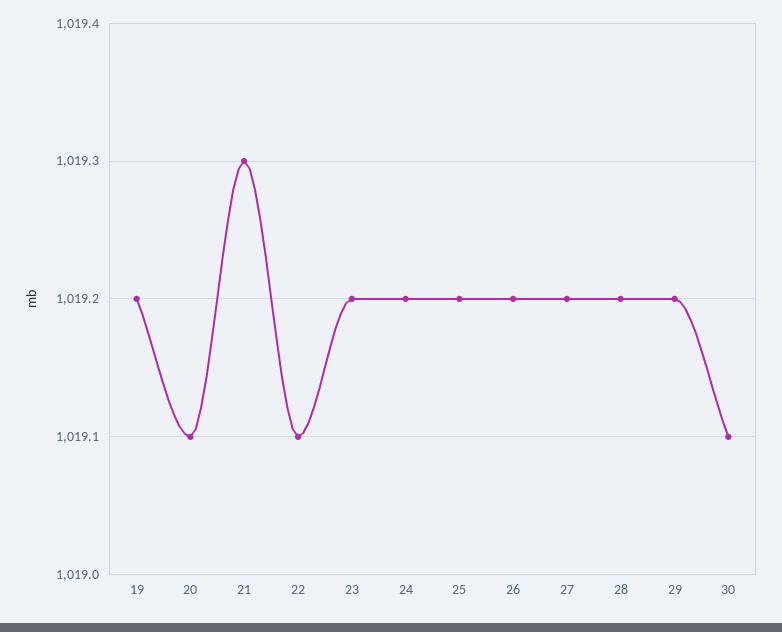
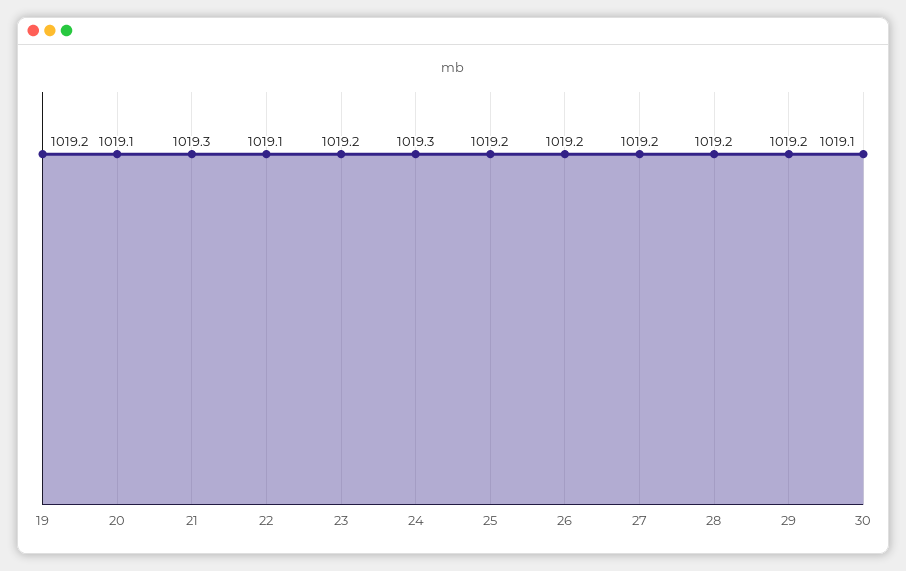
  {
    "19": 1019.2,
    "20": 1019.1,
    "21": 1019.3,
    "22": 1019.1,
    "23": 1019.2,
-   "24": 1019.2,
+   "24": 1019.3,
    "25": 1019.2,
    "26": 1019.2,
    "27": 1019.2,
    "28": 1019.2,
    "29": 1019.2,
    "30": 1019.1
  }

